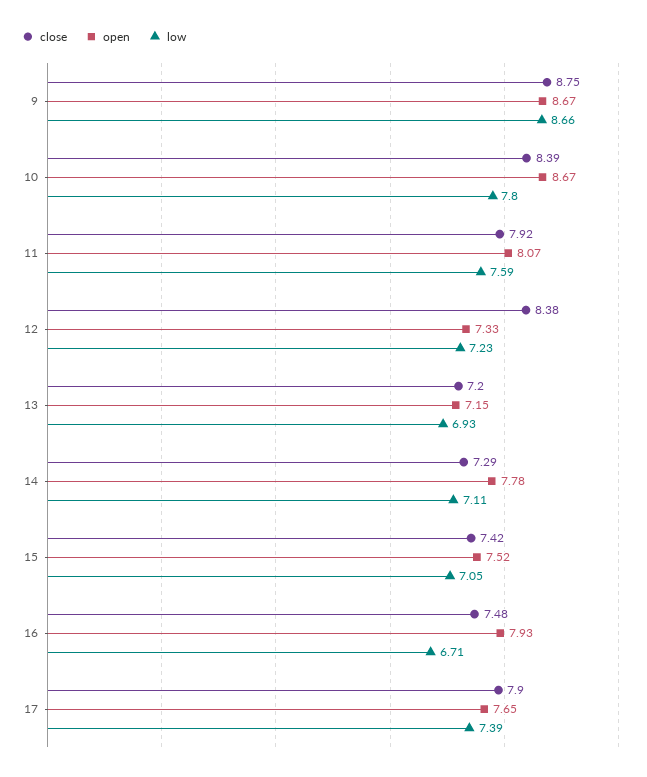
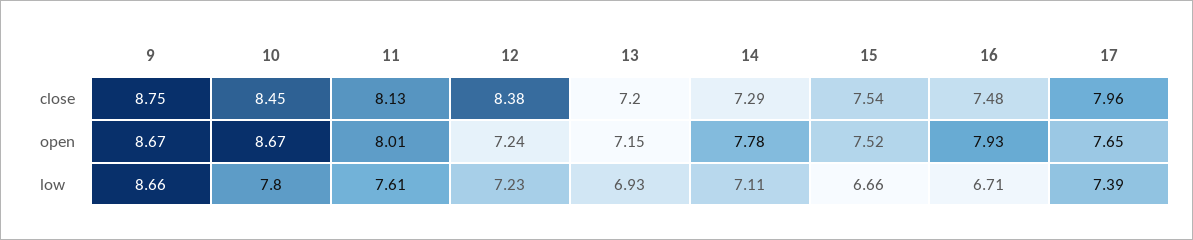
  {
    "close": {
      "9": 8.75,
-     "10": 8.39,
+     "10": 8.45,
-     "11": 7.92,
+     "11": 8.13,
      "12": 8.38,
      "13": 7.2,
      "14": 7.29,
-     "15": 7.42,
+     "15": 7.54,
      "16": 7.48,
-     "17": 7.9
+     "17": 7.96
    },
    "open": {
      "9": 8.67,
      "10": 8.67,
-     "11": 8.07,
+     "11": 8.01,
-     "12": 7.33,
+     "12": 7.24,
      "13": 7.15,
      "14": 7.78,
      "15": 7.52,
      "16": 7.93,
      "17": 7.65
    },
    "low": {
      "9": 8.66,
      "10": 7.8,
-     "11": 7.59,
+     "11": 7.61,
      "12": 7.23,
      "13": 6.93,
      "14": 7.11,
-     "15": 7.05,
+     "15": 6.66,
      "16": 6.71,
      "17": 7.39
    }
  }

